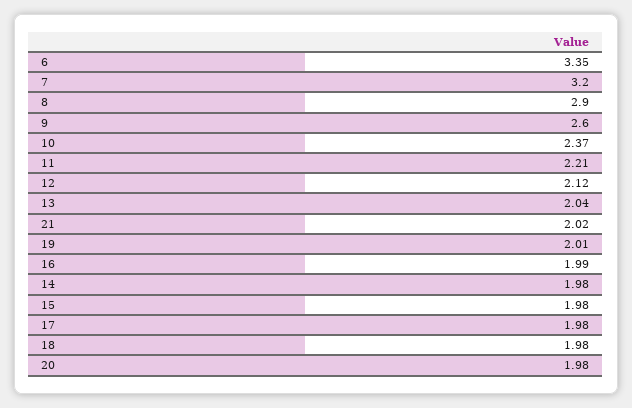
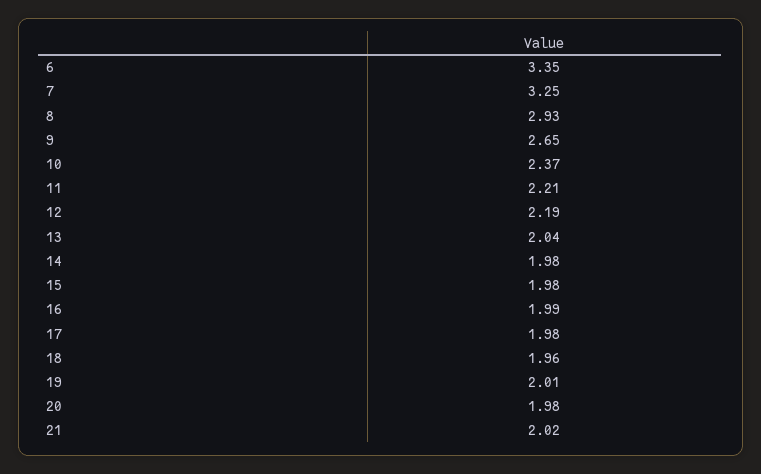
  {
    "6": 3.35,
-   "7": 3.2,
+   "7": 3.25,
-   "8": 2.9,
+   "8": 2.93,
-   "9": 2.6,
+   "9": 2.65,
    "10": 2.37,
    "11": 2.21,
-   "12": 2.12,
+   "12": 2.19,
    "13": 2.04,
    "21": 2.02,
    "19": 2.01,
    "16": 1.99,
    "14": 1.98,
    "15": 1.98,
    "17": 1.98,
-   "18": 1.98,
+   "18": 1.96,
    "20": 1.98
  }

